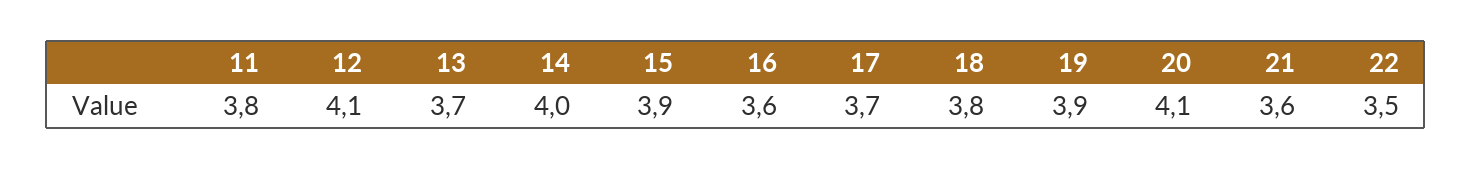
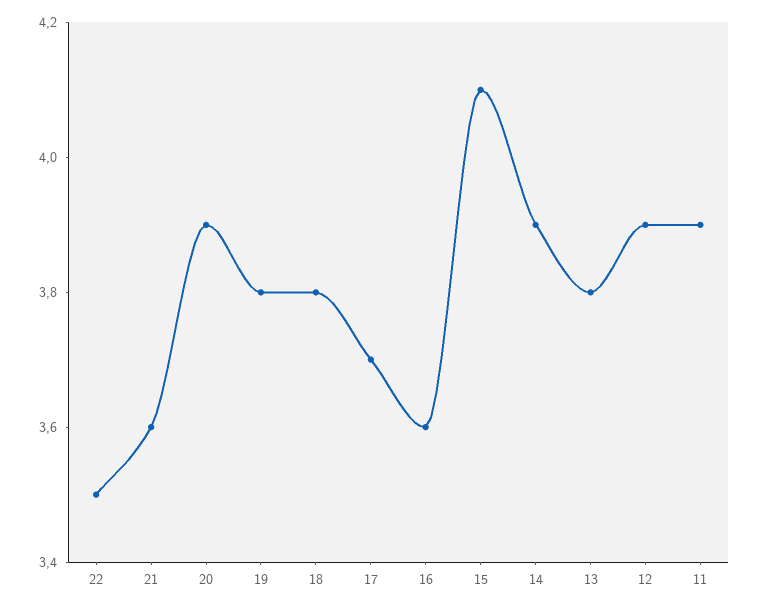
  {
-   "11": 3.8,
+   "11": 3.9,
-   "12": 4.1,
+   "12": 3.9,
-   "13": 3.7,
+   "13": 3.8,
-   "14": 4,
+   "14": 3.9,
-   "15": 3.9,
+   "15": 4.1,
    "16": 3.6,
    "17": 3.7,
    "18": 3.8,
-   "19": 3.9,
+   "19": 3.8,
-   "20": 4.1,
+   "20": 3.9,
    "21": 3.6,
    "22": 3.5
  }

